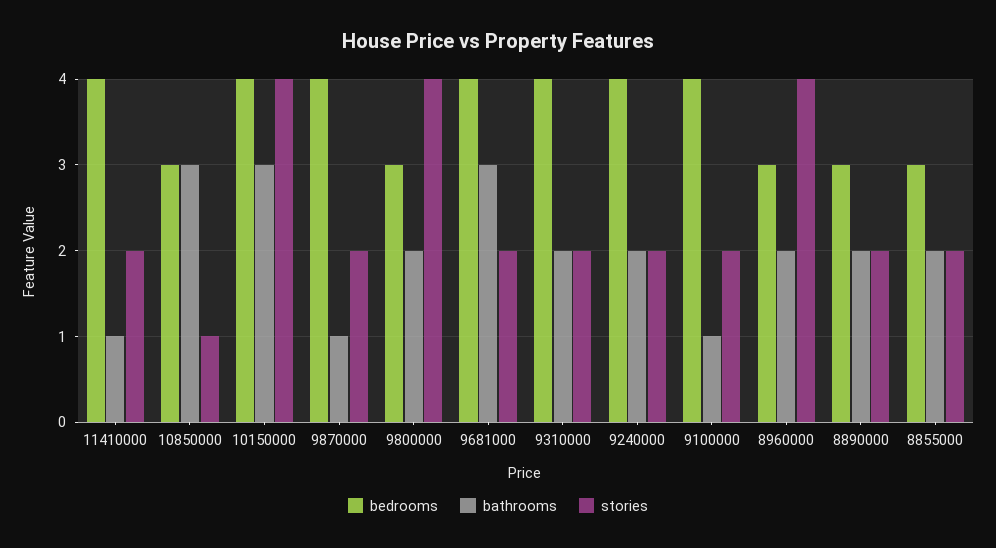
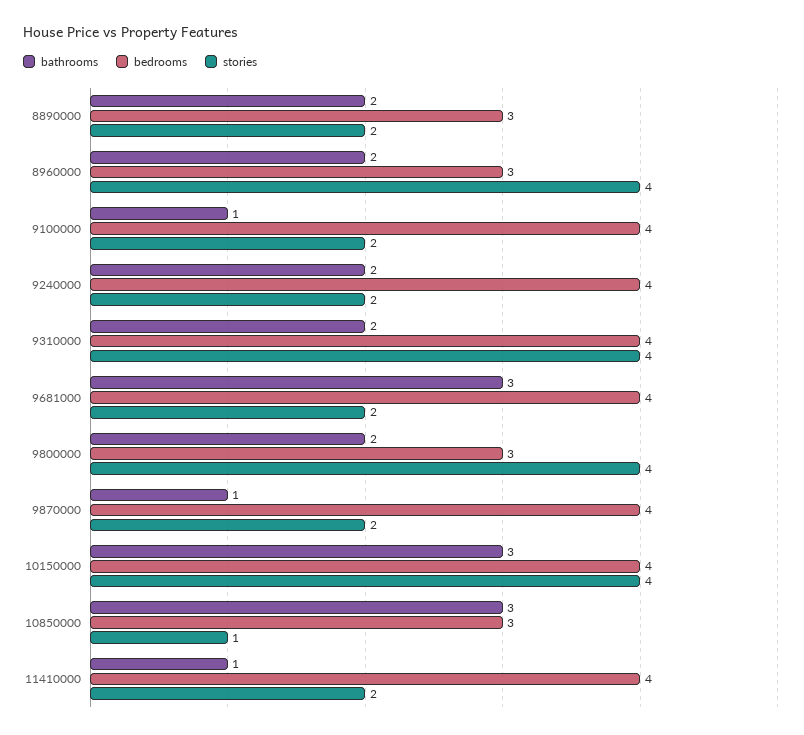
  {
    "bedrooms": {
      "11410000": 4,
      "10850000": 3,
      "10150000": 4,
      "9870000": 4,
      "9800000": 3,
      "9681000": 4,
      "9310000": 4,
      "9240000": 4,
      "9100000": 4,
      "8960000": 3,
-     "8890000": 3,
+     "8890000": 3
-     "8855000": 3
    },
    "bathrooms": {
      "11410000": 1,
      "10850000": 3,
      "10150000": 3,
      "9870000": 1,
      "9800000": 2,
      "9681000": 3,
      "9310000": 2,
      "9240000": 2,
      "9100000": 1,
      "8960000": 2,
-     "8890000": 2,
+     "8890000": 2
-     "8855000": 2
    },
    "stories": {
      "11410000": 2,
      "10850000": 1,
      "10150000": 4,
      "9870000": 2,
      "9800000": 4,
      "9681000": 2,
-     "9310000": 2,
+     "9310000": 4,
      "9240000": 2,
      "9100000": 2,
      "8960000": 4,
-     "8890000": 2,
+     "8890000": 2
-     "8855000": 2
    }
  }

